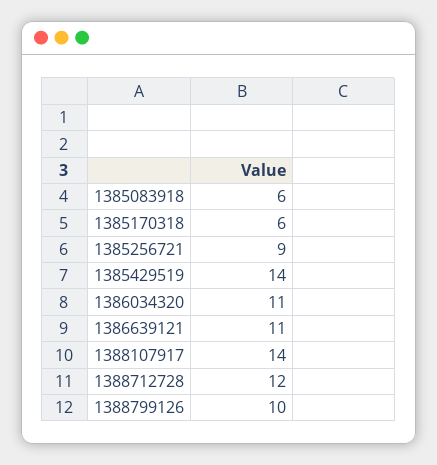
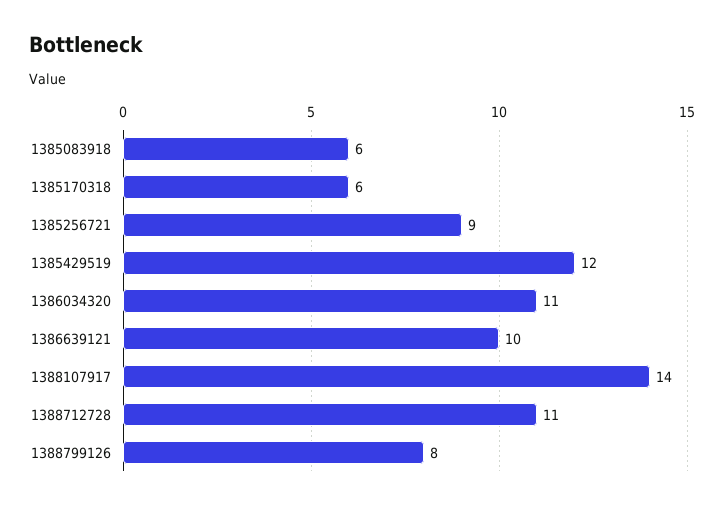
  {
    "1385083918": 6,
    "1385170318": 6,
    "1385256721": 9,
-   "1385429519": 14,
+   "1385429519": 12,
    "1386034320": 11,
-   "1386639121": 11,
+   "1386639121": 10,
    "1388107917": 14,
-   "1388712728": 12,
+   "1388712728": 11,
-   "1388799126": 10
+   "1388799126": 8
  }

